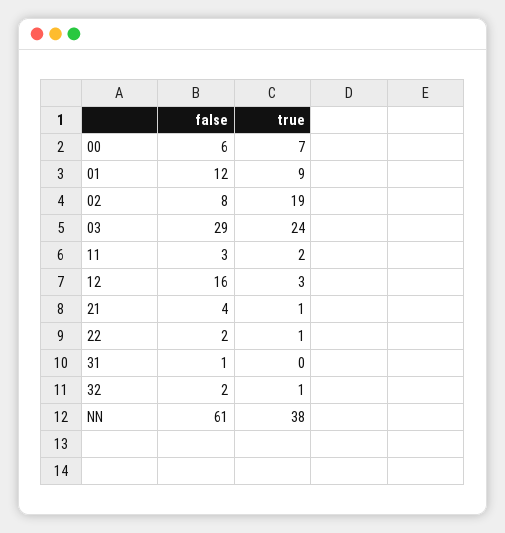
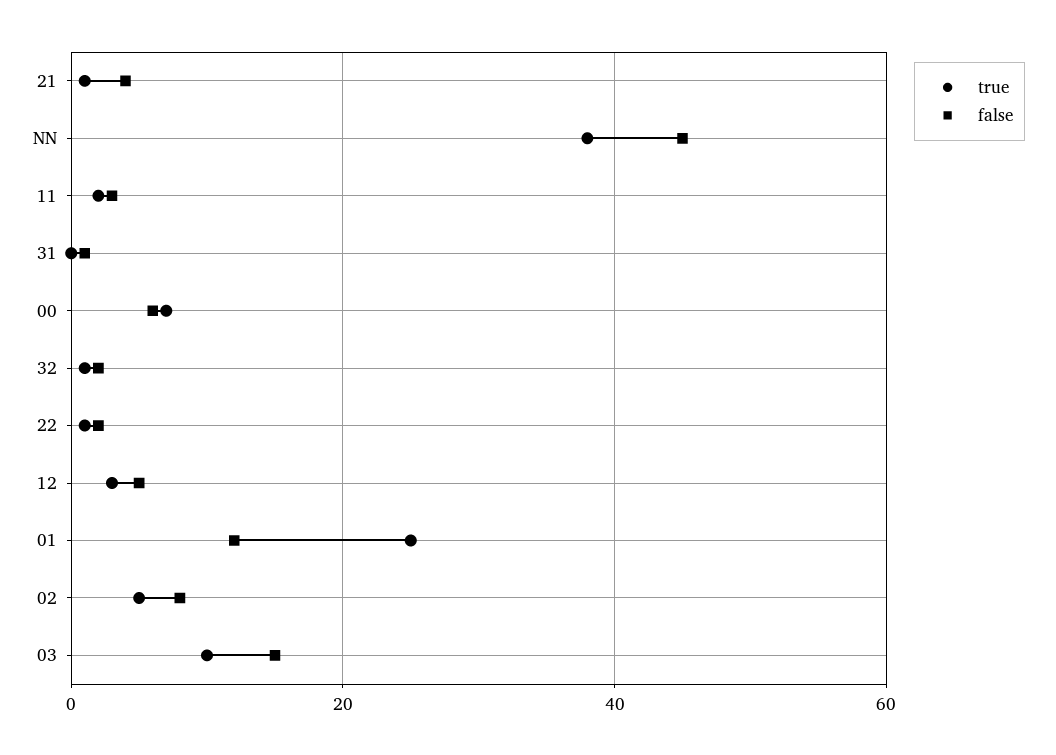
  {
    "false": {
      "00": 6,
      "01": 12,
      "02": 8,
-     "03": 29,
+     "03": 15,
      "11": 3,
-     "12": 16,
+     "12": 5,
      "21": 4,
      "22": 2,
      "31": 1,
      "32": 2,
-     "NN": 61
+     "NN": 45
    },
    "true": {
      "00": 7,
-     "01": 9,
+     "01": 25,
-     "02": 19,
+     "02": 5,
-     "03": 24,
+     "03": 10,
      "11": 2,
      "12": 3,
      "21": 1,
      "22": 1,
      "31": 0,
      "32": 1,
      "NN": 38
    }
  }

